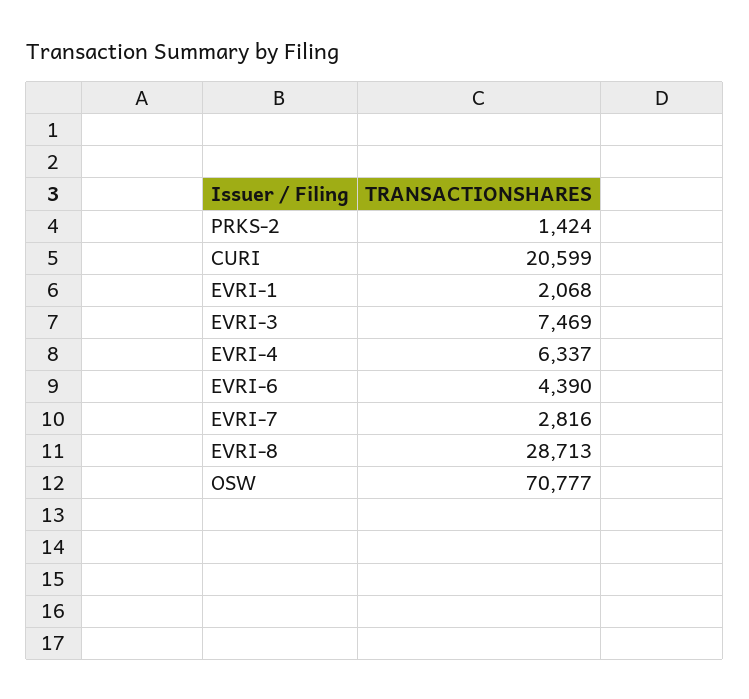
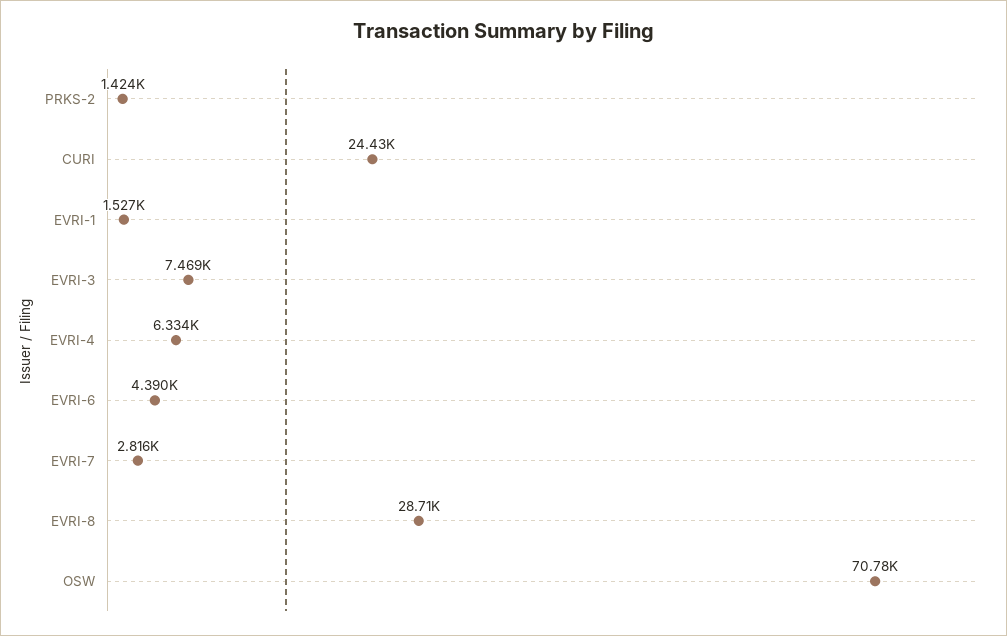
  {
    "PRKS-2": 1424,
-   "CURI": 20599,
+   "CURI": 24430,
-   "EVRI-1": 2068,
+   "EVRI-1": 1527,
    "EVRI-3": 7469,
-   "EVRI-4": 6337,
+   "EVRI-4": 6334,
    "EVRI-6": 4390,
    "EVRI-7": 2816,
    "EVRI-8": 28713,
    "OSW": 70777
  }

